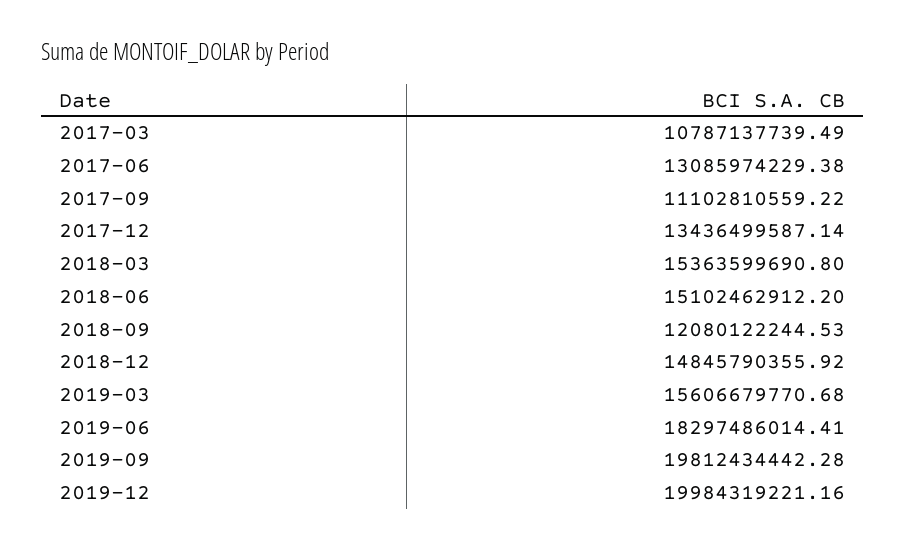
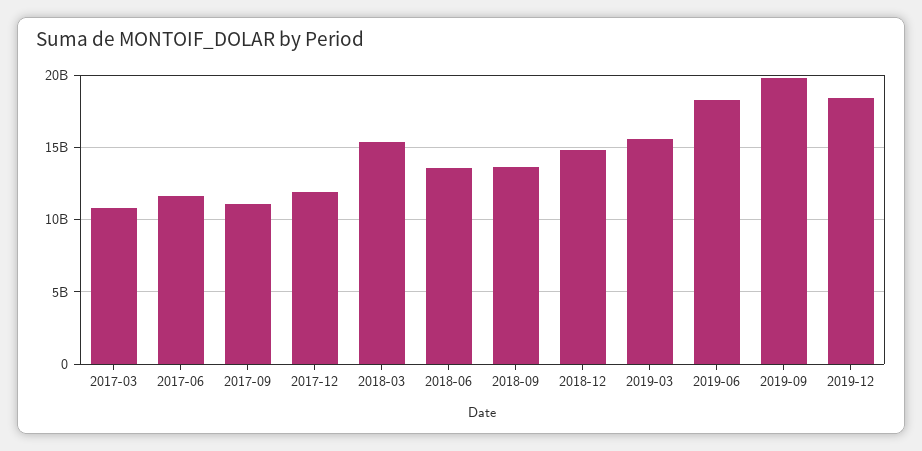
  {
    "2017-03": 10787137739.49,
-   "2017-06": 13085974229.38,
+   "2017-06": 11500000000,
    "2017-09": 11102810559.22,
-   "2017-12": 13436499587.14,
+   "2017-12": 12000000000,
    "2018-03": 15363599690.8,
-   "2018-06": 15102462912.2,
+   "2018-06": 13500000000,
-   "2018-09": 12080122244.53,
+   "2018-09": 13500000000,
    "2018-12": 14845790355.92,
    "2019-03": 15606679770.68,
    "2019-06": 18297486014.41,
    "2019-09": 19812434442.28,
-   "2019-12": 19984319221.16
+   "2019-12": 18500000000
  }

